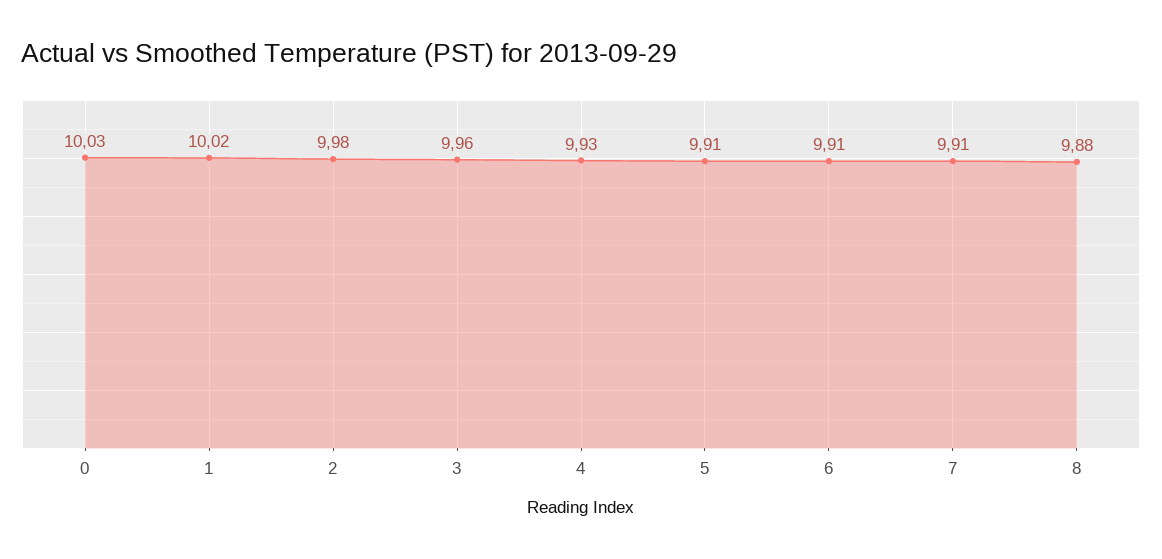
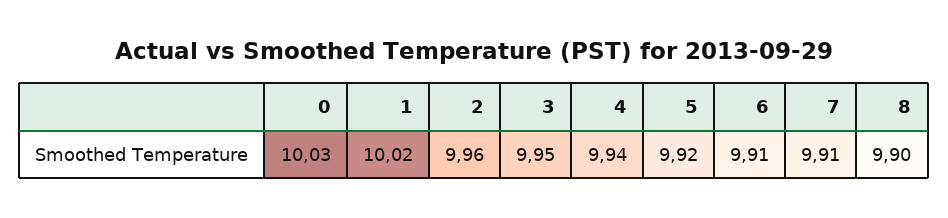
  {
    "0": 10.03,
    "1": 10.02,
-   "2": 9.98,
+   "2": 9.96,
-   "3": 9.96,
+   "3": 9.95,
-   "4": 9.93,
+   "4": 9.94,
-   "5": 9.91,
+   "5": 9.92,
    "6": 9.91,
    "7": 9.91,
-   "8": 9.88
+   "8": 9.9
  }

